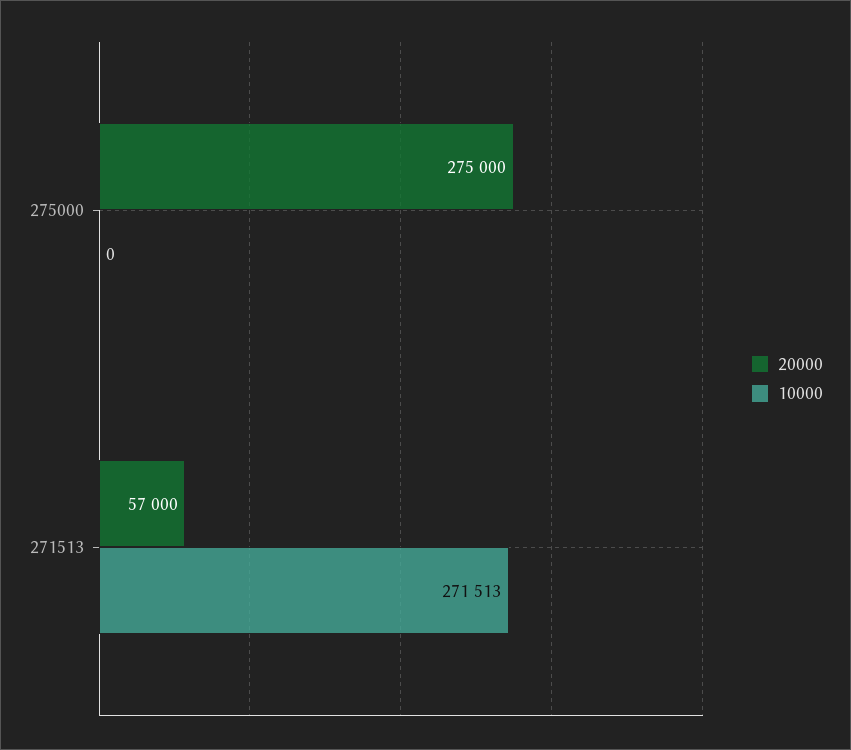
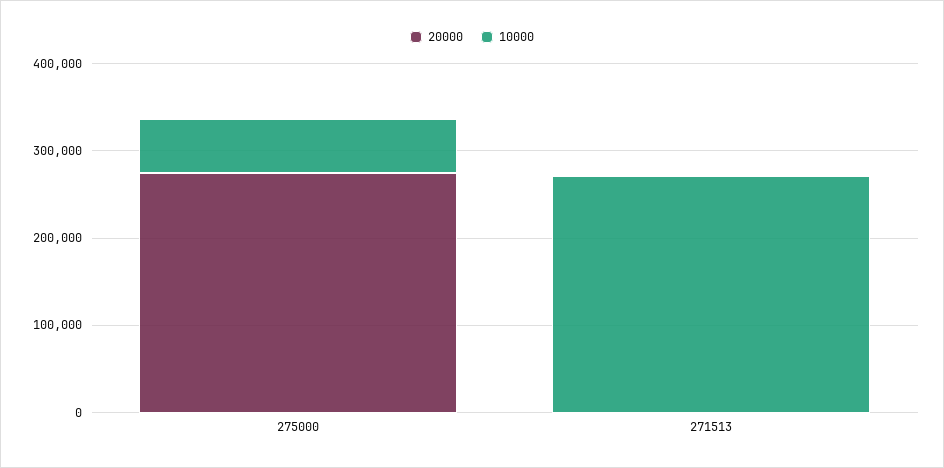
  {
    "20000": {
      "275000": 275000,
-     "271513": 57000
+     "271513": 0
    },
    "10000": {
-     "275000": 0,
+     "275000": 60000,
      "271513": 271513
    }
  }

